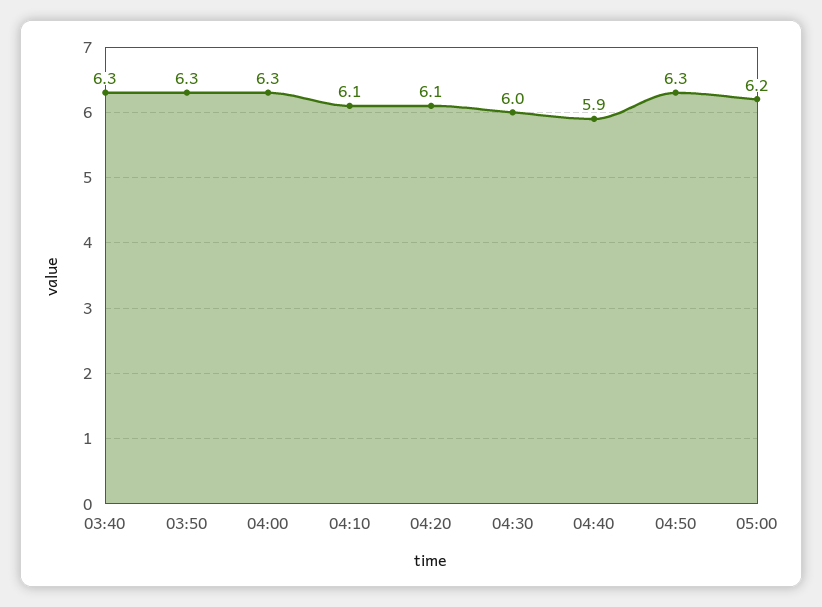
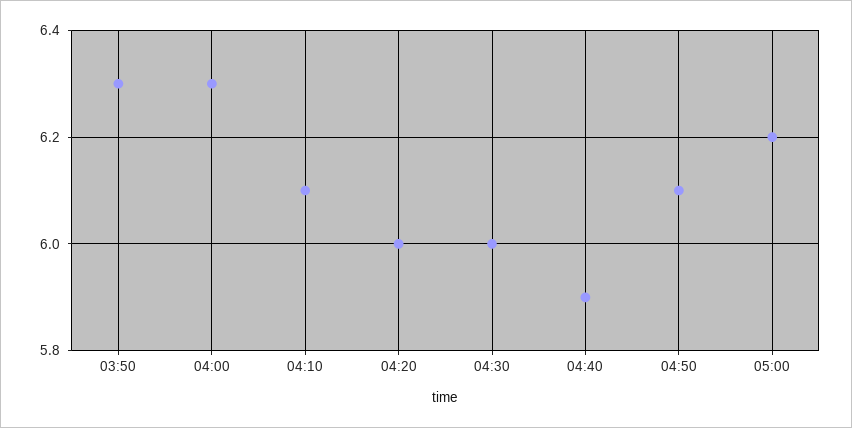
  {
-   "03:40": 6.3,
    "03:50": 6.3,
    "04:00": 6.3,
    "04:10": 6.1,
-   "04:20": 6.1,
+   "04:20": 6,
    "04:30": 6,
    "04:40": 5.9,
-   "04:50": 6.3,
+   "04:50": 6.1,
    "05:00": 6.2
  }

